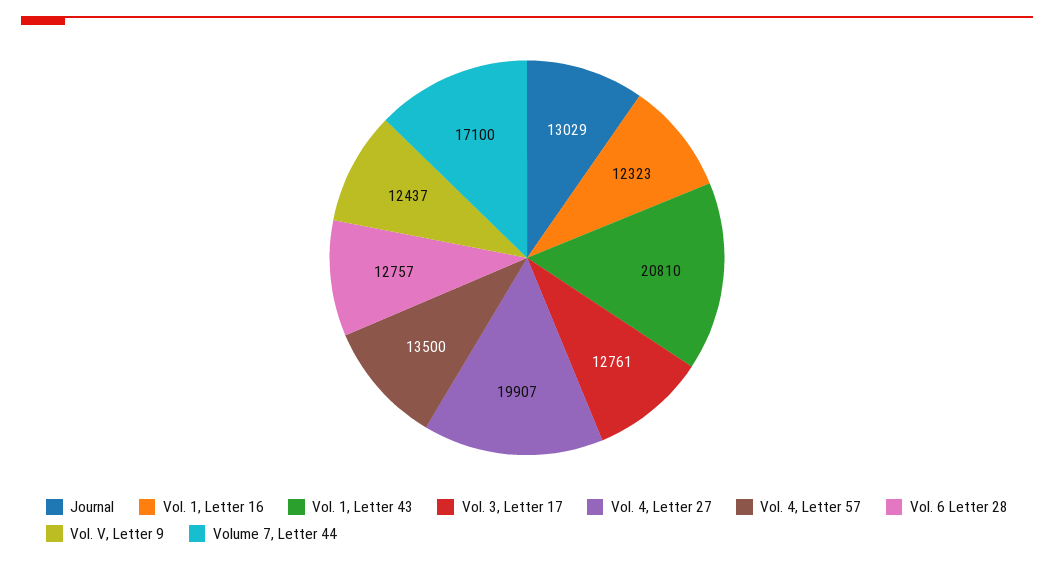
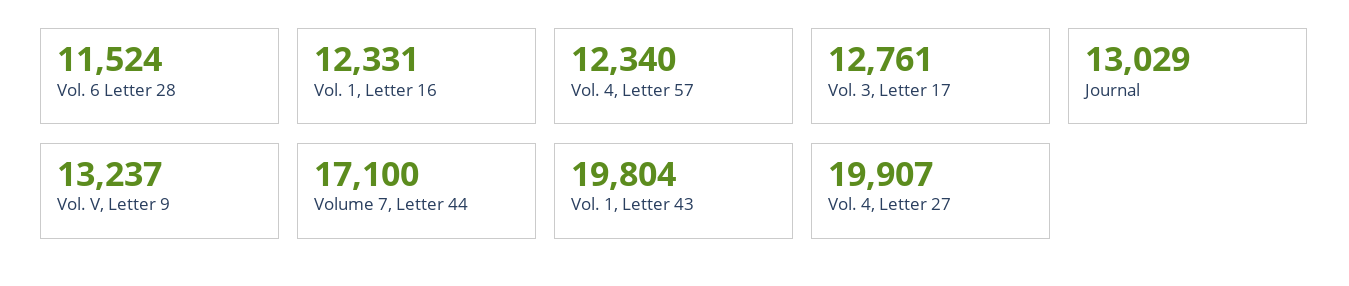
  {
    "Journal": 13029,
-   "Vol. 1, Letter 16": 12323,
+   "Vol. 1, Letter 16": 12331,
-   "Vol. 1, Letter 43": 20810,
+   "Vol. 1, Letter 43": 19804,
    "Vol. 3, Letter 17": 12761,
    "Vol. 4, Letter 27": 19907,
-   "Vol. 4, Letter 57": 13500,
+   "Vol. 4, Letter 57": 12340,
-   "Vol. 6 Letter 28": 12757,
+   "Vol. 6 Letter 28": 11524,
-   "Vol. V, Letter 9": 12437,
+   "Vol. V, Letter 9": 13237,
    "Volume 7, Letter 44": 17100
  }

